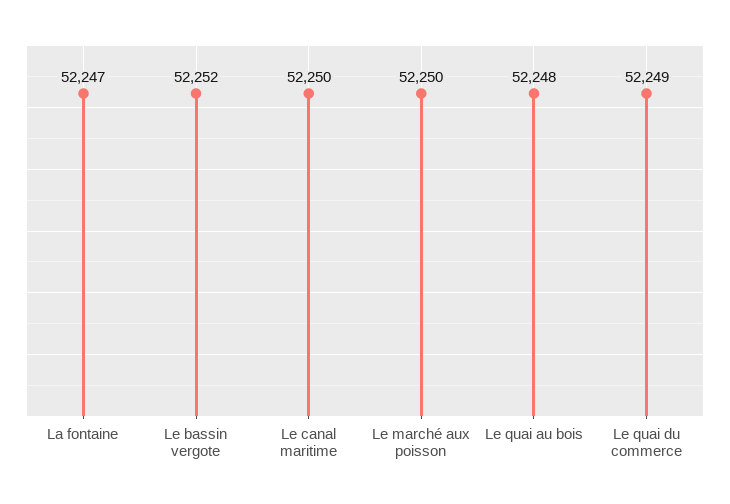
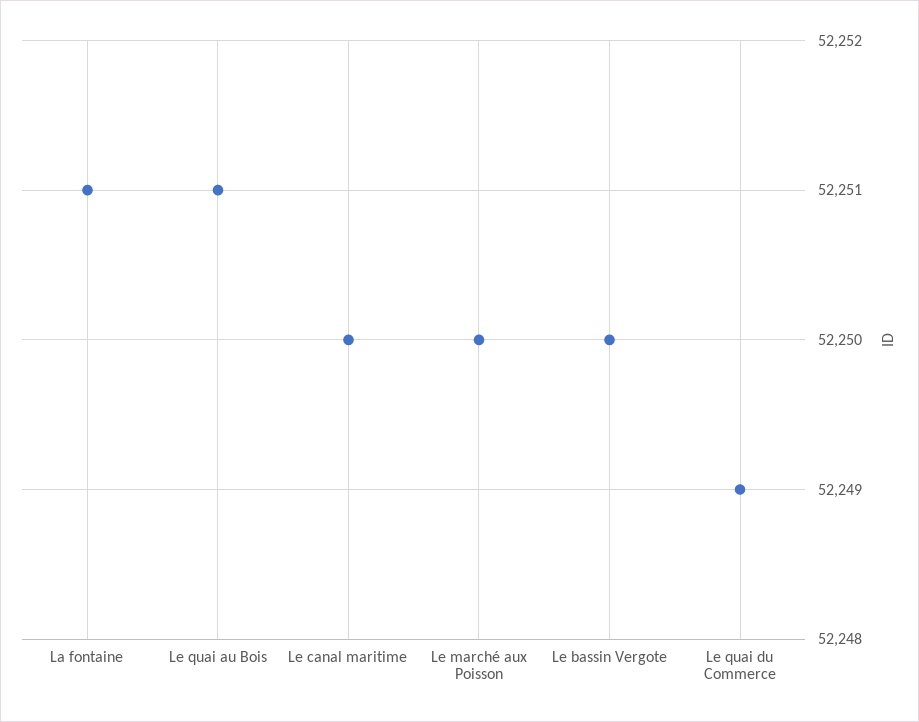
  {
-   "La fontaine": 52247,
+   "La fontaine": 52251,
-   "Le bassin vergote": 52252,
+   "Le bassin vergote": 52250,
    "Le canal maritime": 52250,
    "Le marché aux poisson": 52250,
-   "Le quai au bois": 52248,
+   "Le quai au bois": 52251,
    "Le quai du commerce": 52249
  }

